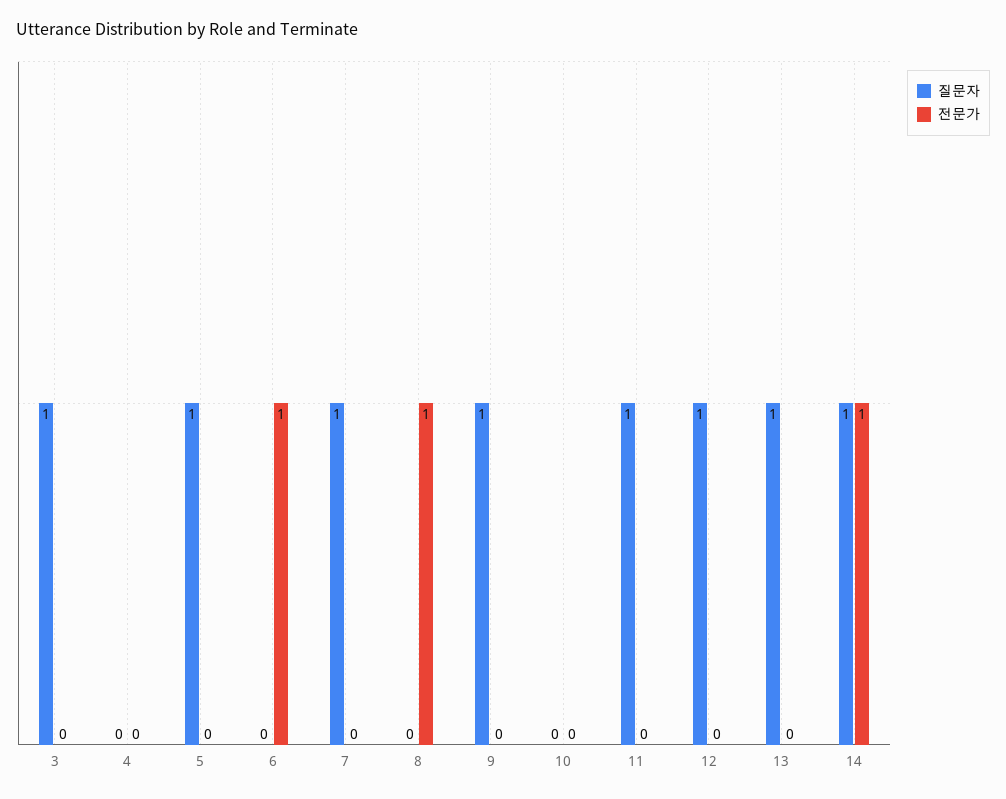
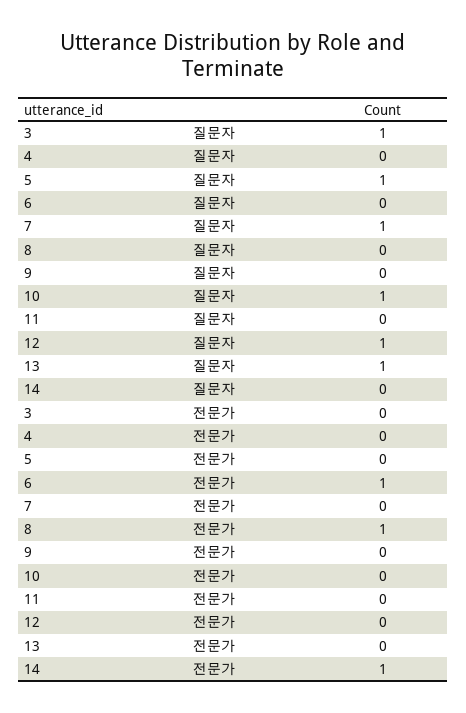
  {
    "질문자": {
      "3": 1,
      "4": 0,
      "5": 1,
      "6": 0,
      "7": 1,
      "8": 0,
-     "9": 1,
+     "9": 0,
-     "10": 0,
+     "10": 1,
-     "11": 1,
+     "11": 0,
      "12": 1,
      "13": 1,
-     "14": 1
+     "14": 0
    },
    "전문가": {
      "3": 0,
      "4": 0,
      "5": 0,
      "6": 1,
      "7": 0,
      "8": 1,
      "9": 0,
      "10": 0,
      "11": 0,
      "12": 0,
      "13": 0,
      "14": 1
    }
  }

